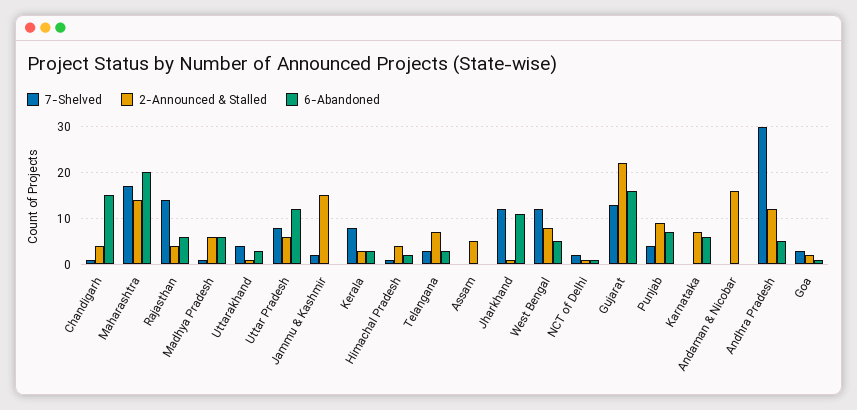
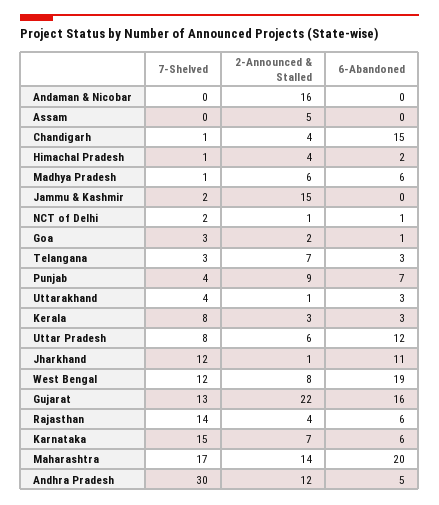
  {
    "7-Shelved": {
      "Chandigarh": 1,
      "Maharashtra": 17,
      "Rajasthan": 14,
      "Madhya Pradesh": 1,
      "Uttarakhand": 4,
      "Uttar Pradesh": 8,
      "Jammu & Kashmir": 2,
      "Kerala": 8,
      "Himachal Pradesh": 1,
      "Telangana": 3,
      "Assam": 0,
      "Jharkhand": 12,
      "West Bengal": 12,
      "NCT of Delhi": 2,
      "Gujarat": 13,
      "Punjab": 4,
-     "Karnataka": 0,
+     "Karnataka": 15,
      "Andaman & Nicobar": 0,
      "Andhra Pradesh": 30,
      "Goa": 3
    },
    "2-Announced & Stalled": {
      "Chandigarh": 4,
      "Maharashtra": 14,
      "Rajasthan": 4,
      "Madhya Pradesh": 6,
      "Uttarakhand": 1,
      "Uttar Pradesh": 6,
      "Jammu & Kashmir": 15,
      "Kerala": 3,
      "Himachal Pradesh": 4,
      "Telangana": 7,
      "Assam": 5,
      "Jharkhand": 1,
      "West Bengal": 8,
      "NCT of Delhi": 1,
      "Gujarat": 22,
      "Punjab": 9,
      "Karnataka": 7,
      "Andaman & Nicobar": 16,
      "Andhra Pradesh": 12,
      "Goa": 2
    },
    "6-Abandoned": {
      "Chandigarh": 15,
      "Maharashtra": 20,
      "Rajasthan": 6,
      "Madhya Pradesh": 6,
      "Uttarakhand": 3,
      "Uttar Pradesh": 12,
      "Jammu & Kashmir": 0,
      "Kerala": 3,
      "Himachal Pradesh": 2,
      "Telangana": 3,
      "Assam": 0,
      "Jharkhand": 11,
-     "West Bengal": 5,
+     "West Bengal": 19,
      "NCT of Delhi": 1,
      "Gujarat": 16,
      "Punjab": 7,
      "Karnataka": 6,
      "Andaman & Nicobar": 0,
      "Andhra Pradesh": 5,
      "Goa": 1
    }
  }

